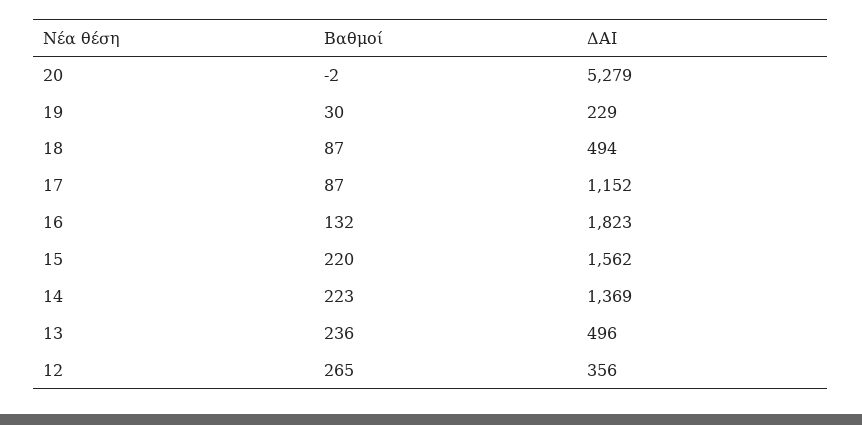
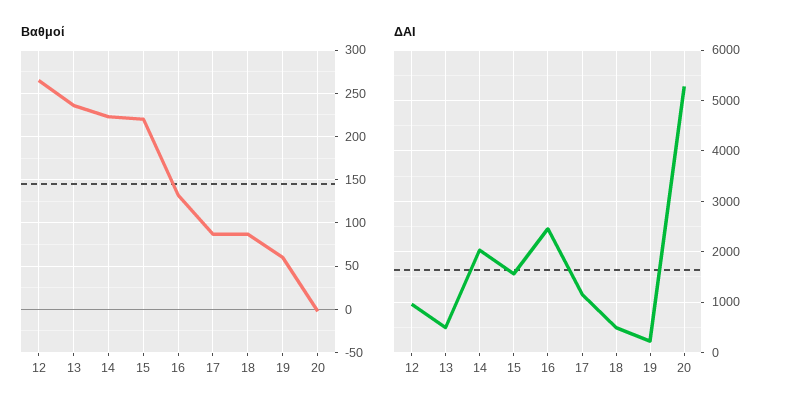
  {
    "Βαθμοί": {
      "20": -2,
-     "19": 30,
+     "19": 60,
      "18": 87,
      "17": 87,
      "16": 132,
      "15": 220,
      "14": 223,
      "13": 236,
      "12": 265
    },
    "ΔΑΙ": {
      "20": 5279,
      "19": 229,
      "18": 494,
      "17": 1152,
-     "16": 1823,
+     "16": 2400,
      "15": 1562,
-     "14": 1369,
+     "14": 2000,
      "13": 496,
-     "12": 356
+     "12": 1000
    }
  }

